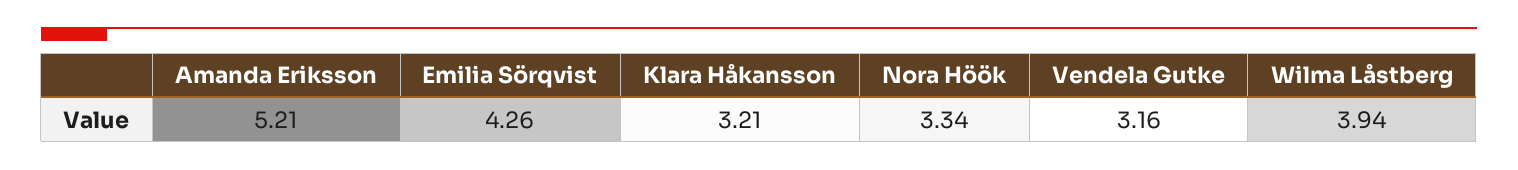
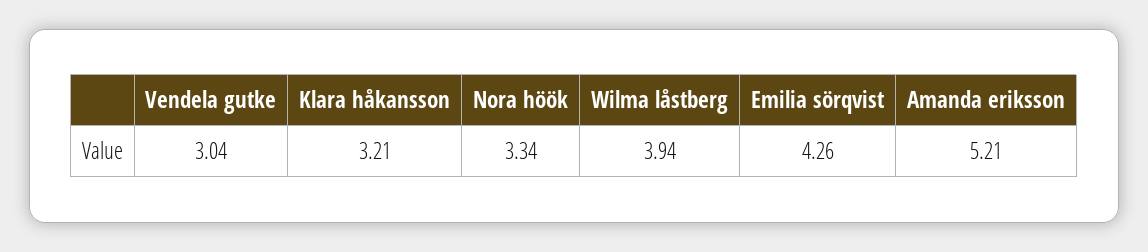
  {
    "Amanda Eriksson": 5.21,
    "Emilia Sörqvist": 4.26,
    "Klara Håkansson": 3.21,
    "Nora Höök": 3.34,
-   "Vendela Gutke": 3.16,
+   "Vendela Gutke": 3.04,
    "Wilma Låstberg": 3.94
  }

